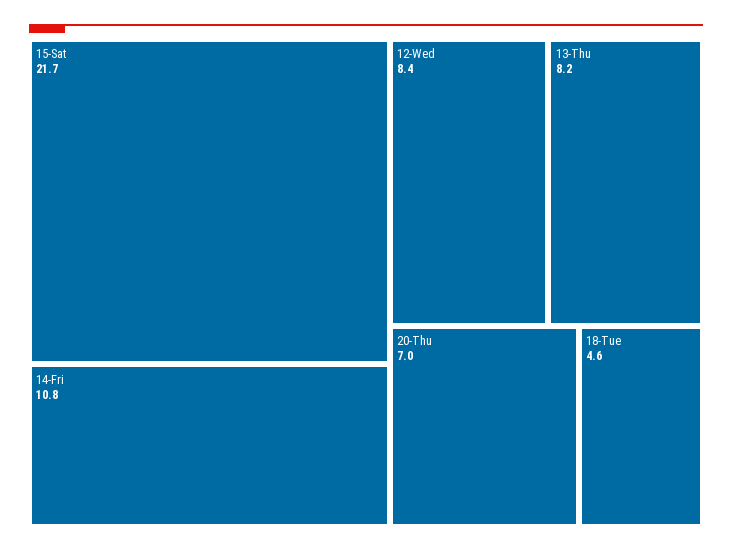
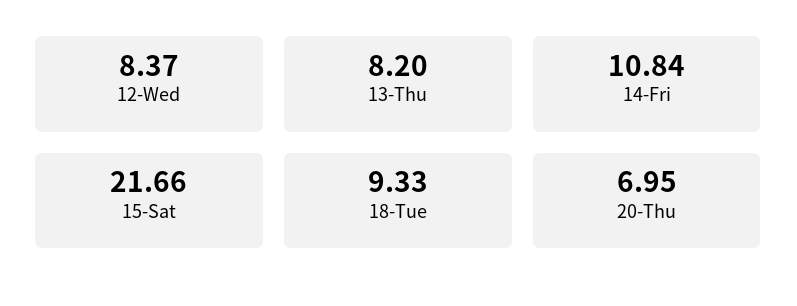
  {
    "15-Sat": 21.66,
    "14-Fri": 10.84,
    "12-Wed": 8.37,
    "13-Thu": 8.2,
    "20-Thu": 6.95,
-   "18-Tue": 4.6
+   "18-Tue": 9.33
  }

